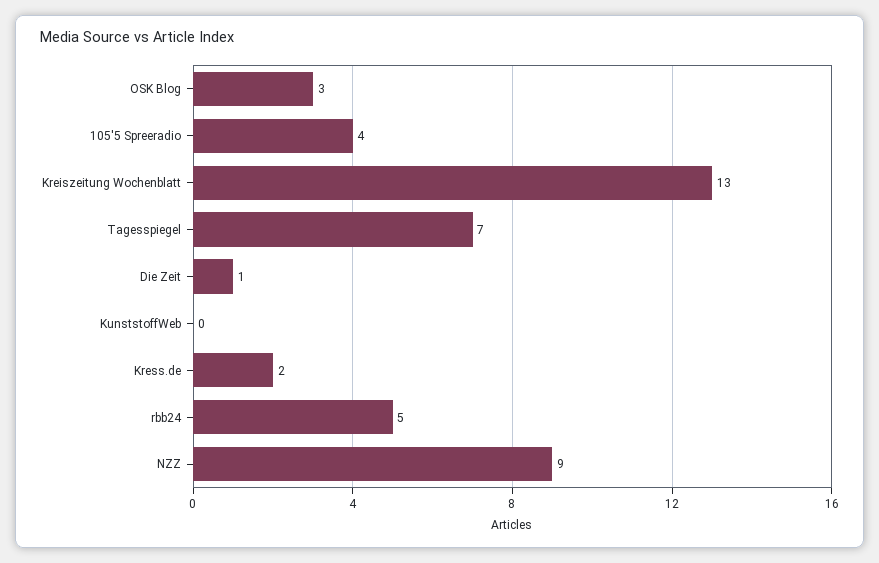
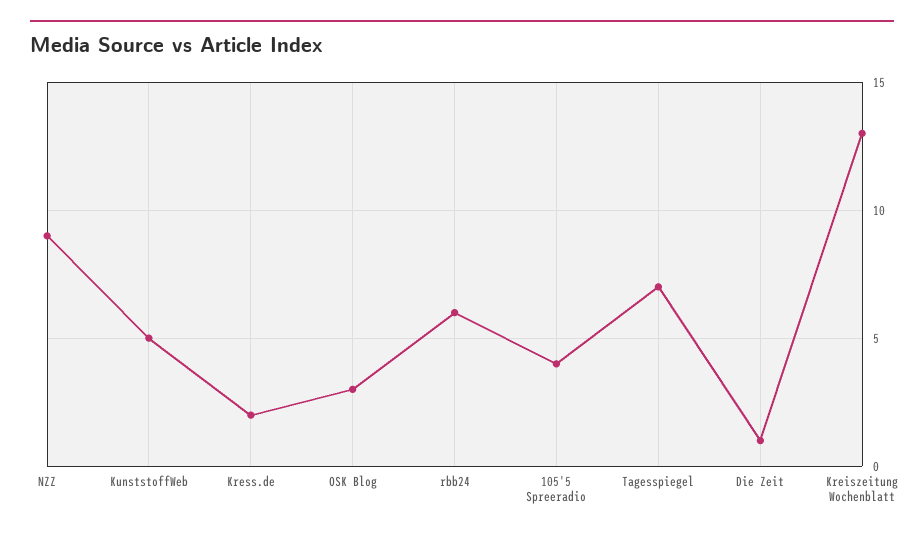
  {
    "OSK Blog": 3,
    "105'5 Spreeradio": 4,
    "Kreiszeitung Wochenblatt": 13,
    "Tagesspiegel": 7,
    "Die Zeit": 1,
-   "KunststoffWeb": 0,
+   "KunststoffWeb": 5,
    "Kress.de": 2,
-   "rbb24": 5,
+   "rbb24": 6,
    "NZZ": 9
  }

